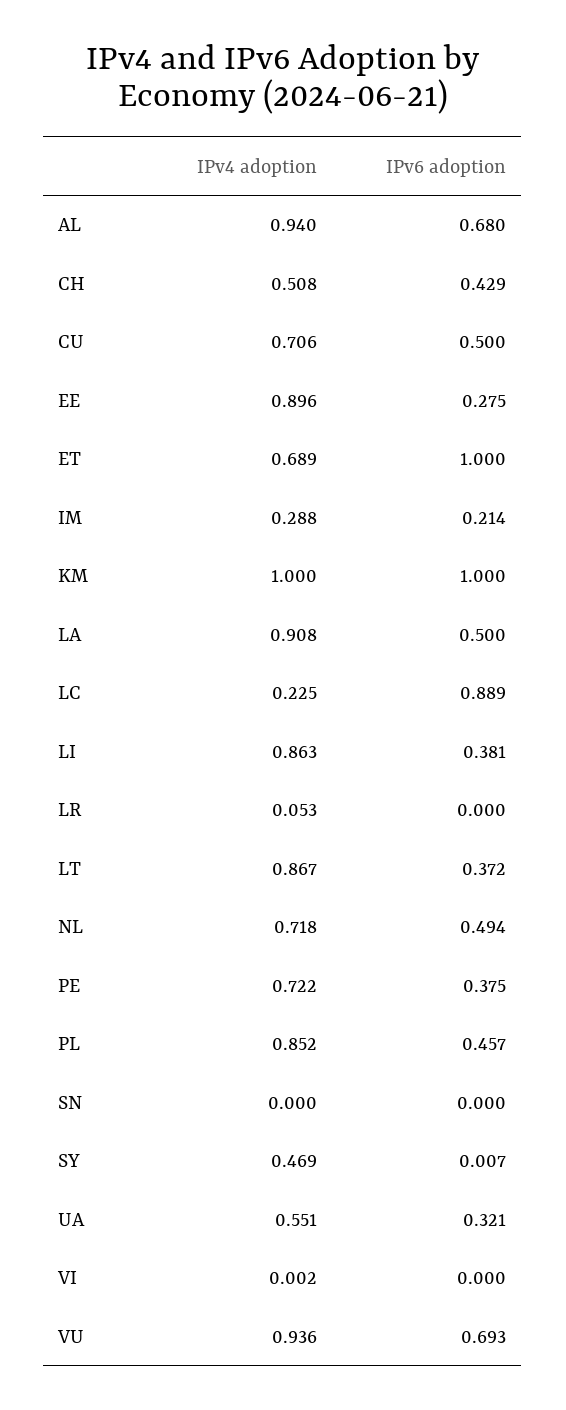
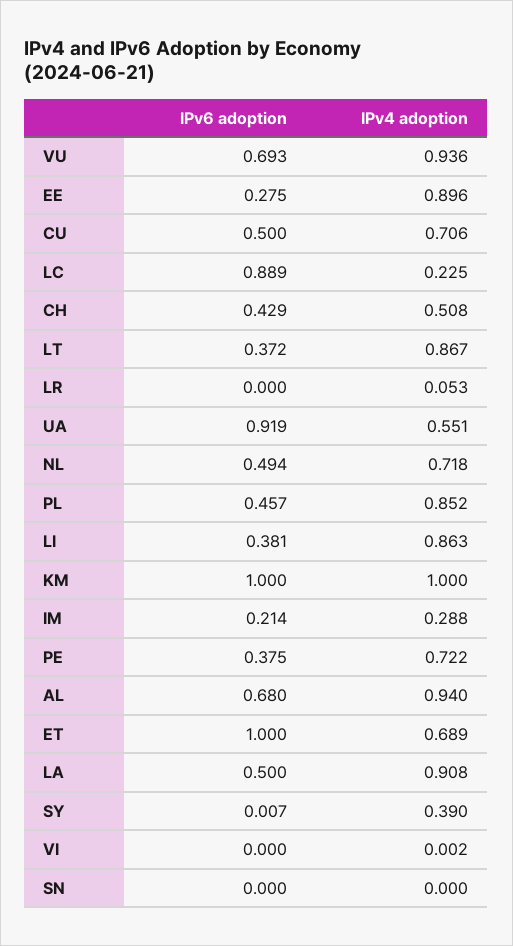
  {
    "IPv4 adoption": {
      "AL": 0.94,
      "CH": 0.508,
      "CU": 0.706,
      "EE": 0.896,
      "ET": 0.689,
      "IM": 0.288,
      "KM": 1,
      "LA": 0.908,
      "LC": 0.225,
      "LI": 0.863,
      "LR": 0.053,
      "LT": 0.867,
      "NL": 0.718,
      "PE": 0.722,
      "PL": 0.852,
      "SN": 0,
-     "SY": 0.469,
+     "SY": 0.39,
      "UA": 0.551,
      "VI": 0.002,
      "VU": 0.936
    },
    "IPv6 adoption": {
      "AL": 0.68,
      "CH": 0.429,
      "CU": 0.5,
      "EE": 0.275,
      "ET": 1,
      "IM": 0.214,
      "KM": 1,
      "LA": 0.5,
      "LC": 0.889,
      "LI": 0.381,
      "LR": 0,
      "LT": 0.372,
      "NL": 0.494,
      "PE": 0.375,
      "PL": 0.457,
      "SN": 0,
      "SY": 0.007,
-     "UA": 0.321,
+     "UA": 0.919,
      "VI": 0,
      "VU": 0.693
    }
  }

